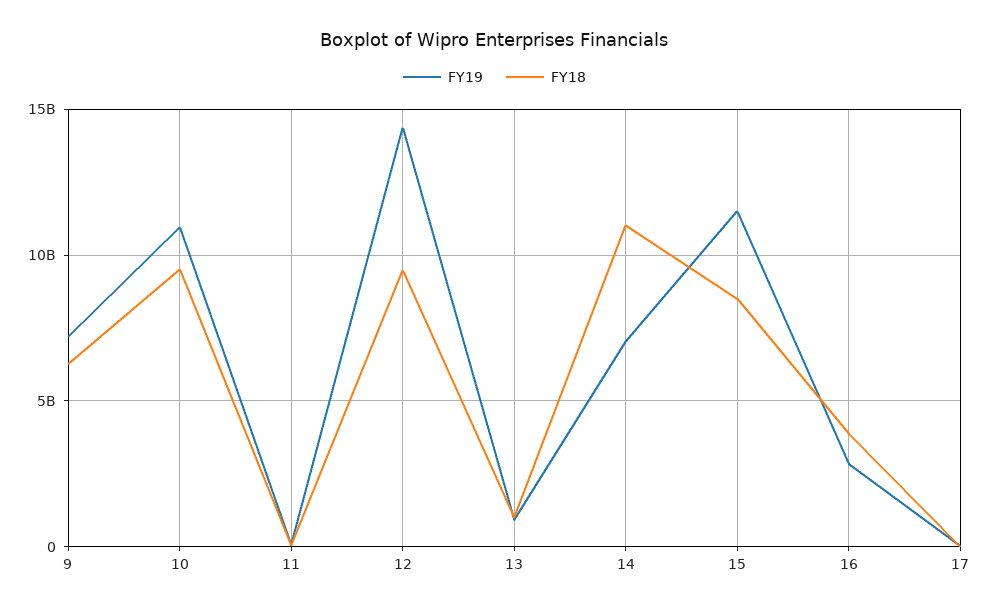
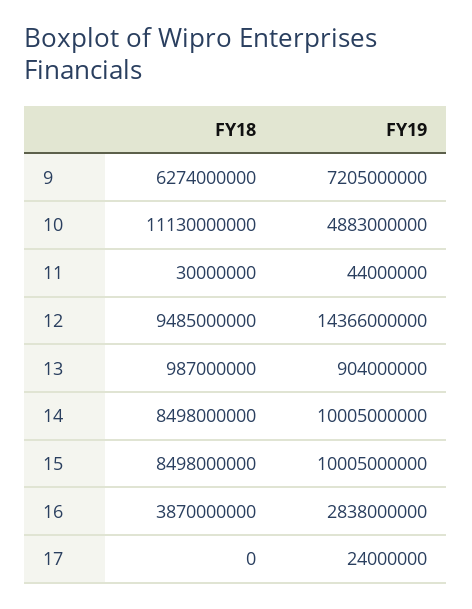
  {
    "FY19": {
      "9": 7205000000,
-     "10": 11000000000,
+     "10": 4883000000,
      "11": 44000000,
      "12": 14366000000,
      "13": 904000000,
-     "14": 7000000000,
+     "14": 10005000000,
-     "15": 11500000000,
+     "15": 10005000000,
      "16": 2838000000,
      "17": 24000000
    },
    "FY18": {
      "9": 6274000000,
-     "10": 9500000000,
+     "10": 11130000000,
      "11": 30000000,
      "12": 9485000000,
      "13": 987000000,
-     "14": 11000000000,
+     "14": 8498000000,
      "15": 8498000000,
      "16": 3870000000,
      "17": 0
    }
  }

